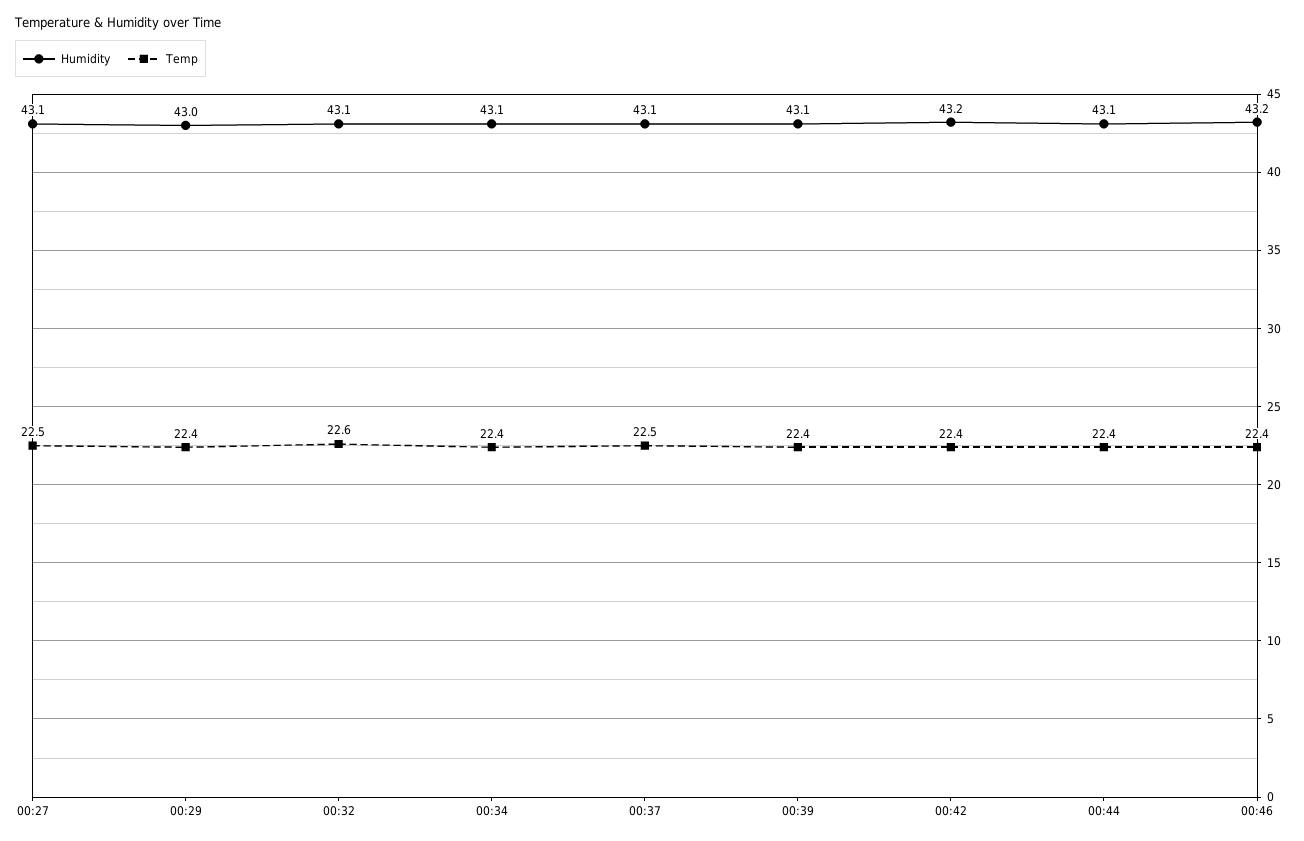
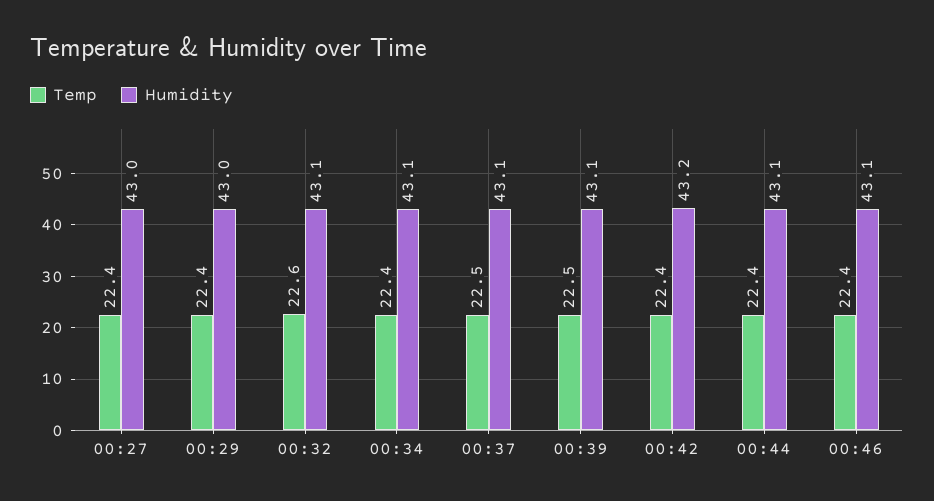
  {
    "Humidity": {
-     "00:27": 43.1,
+     "00:27": 43,
      "00:29": 43,
      "00:32": 43.1,
      "00:34": 43.1,
      "00:37": 43.1,
      "00:39": 43.1,
      "00:42": 43.2,
      "00:44": 43.1,
-     "00:46": 43.2
+     "00:46": 43.1
    },
    "Temp": {
-     "00:27": 22.5,
+     "00:27": 22.4,
      "00:29": 22.4,
      "00:32": 22.6,
      "00:34": 22.4,
      "00:37": 22.5,
-     "00:39": 22.4,
+     "00:39": 22.5,
      "00:42": 22.4,
      "00:44": 22.4,
      "00:46": 22.4
    }
  }

